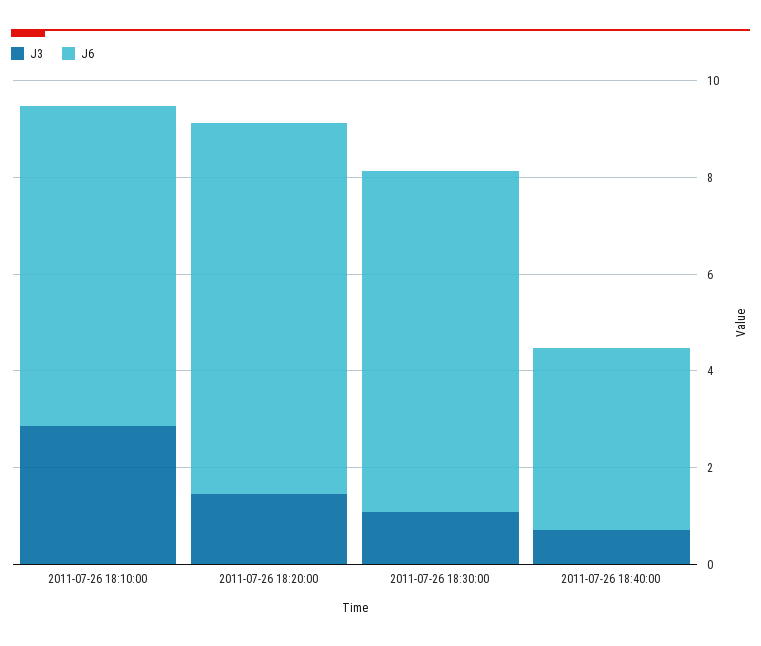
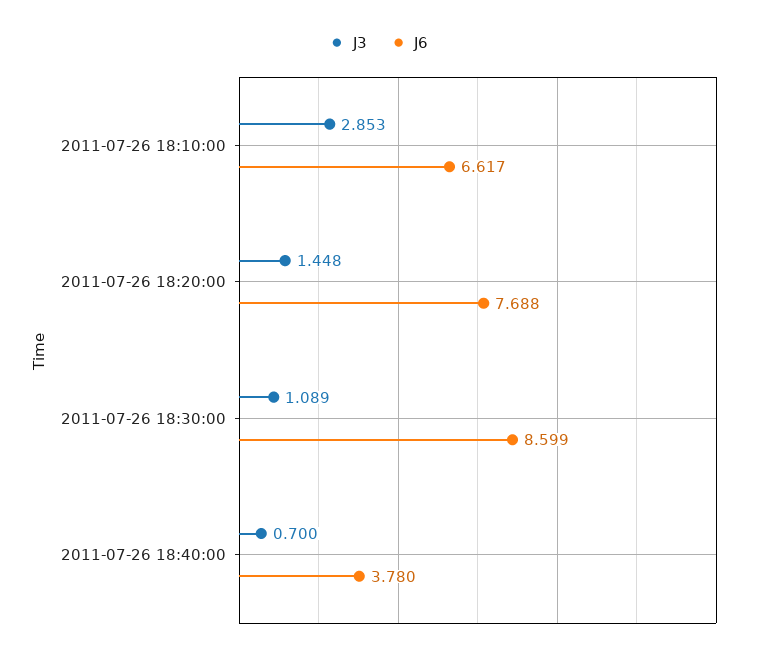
  {
    "J3": {
      "2011-07-26 18:10:00": 2.853,
      "2011-07-26 18:20:00": 1.448,
      "2011-07-26 18:30:00": 1.089,
      "2011-07-26 18:40:00": 0.7
    },
    "J6": {
      "2011-07-26 18:10:00": 6.617,
      "2011-07-26 18:20:00": 7.688,
-     "2011-07-26 18:30:00": 7,
+     "2011-07-26 18:30:00": 8.599,
      "2011-07-26 18:40:00": 3.78
    }
  }

